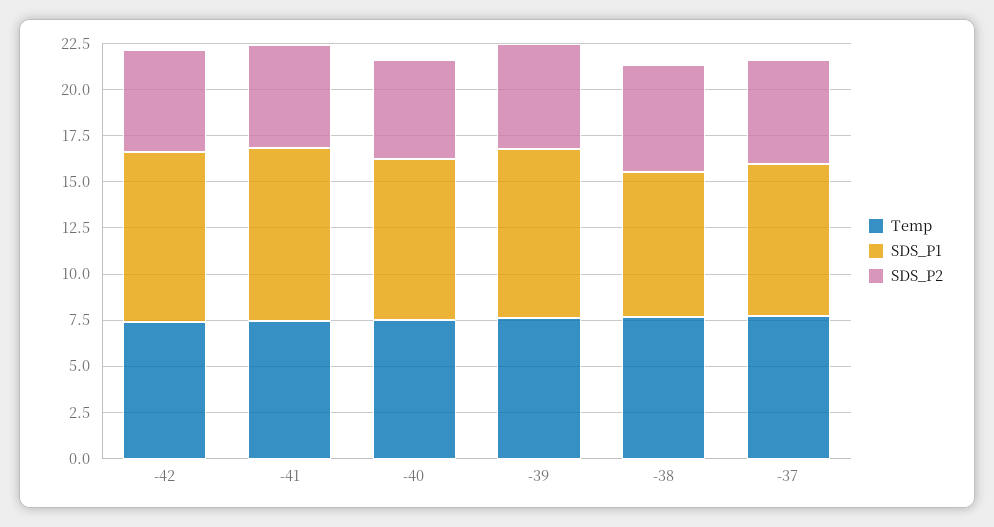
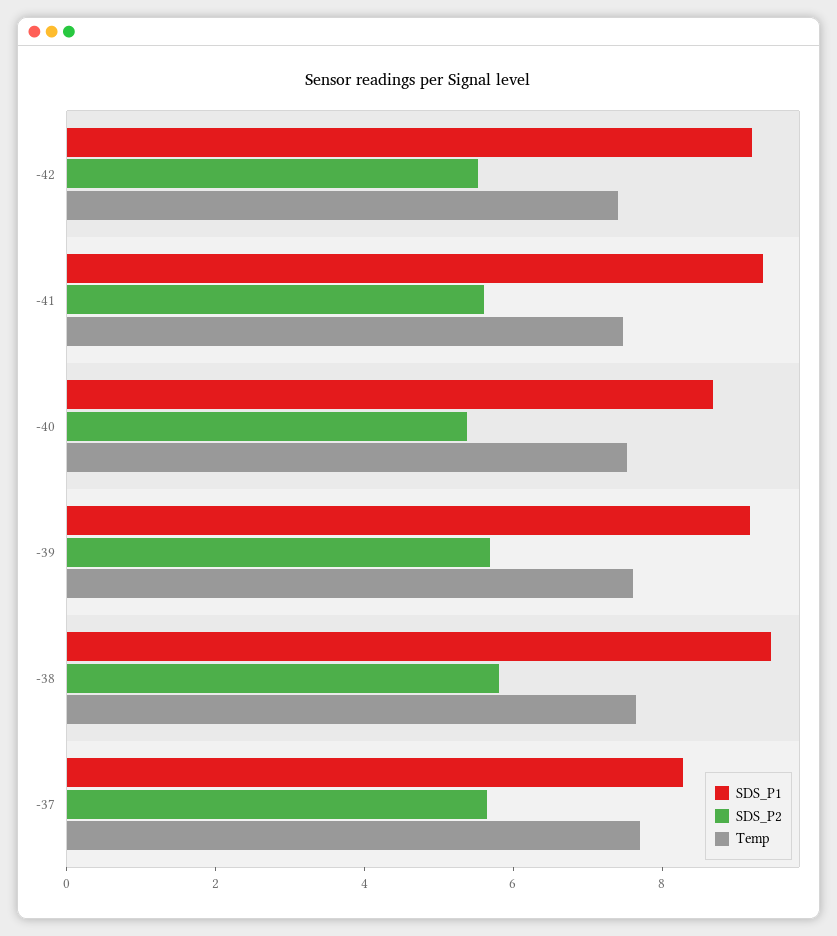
  {
    "Temp": {
      "-42": 7.5,
      "-41": 7.5,
      "-40": 7.5,
      "-39": 7.5,
      "-38": 7.5,
      "-37": 7.5
    },
    "SDS_P1": {
      "-42": 9,
      "-41": 9.5,
      "-40": 8.5,
      "-39": 9,
-     "-38": 8,
+     "-38": 9.5,
      "-37": 8.5
    },
    "SDS_P2": {
      "-42": 5.5,
      "-41": 5.5,
      "-40": 5.5,
      "-39": 5.5,
      "-38": 6,
      "-37": 5.5
    }
  }

